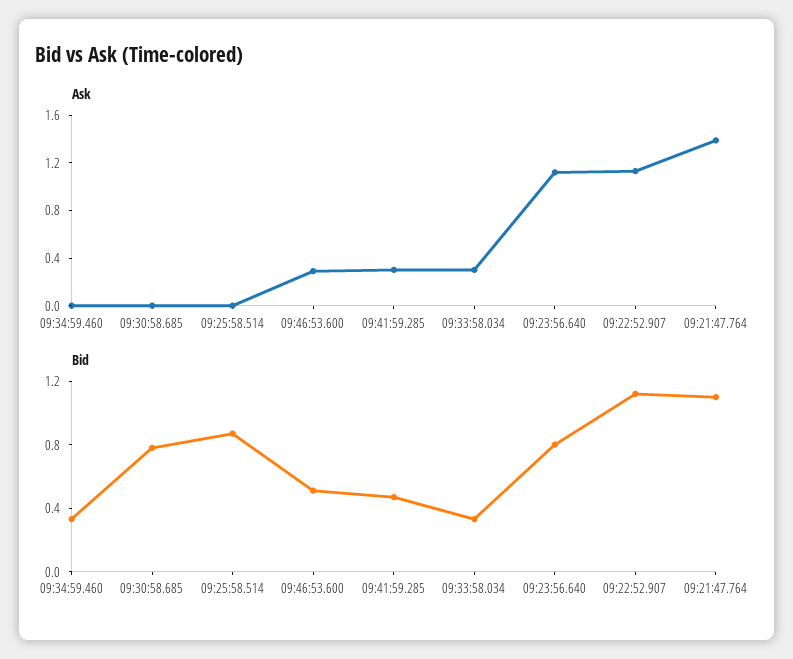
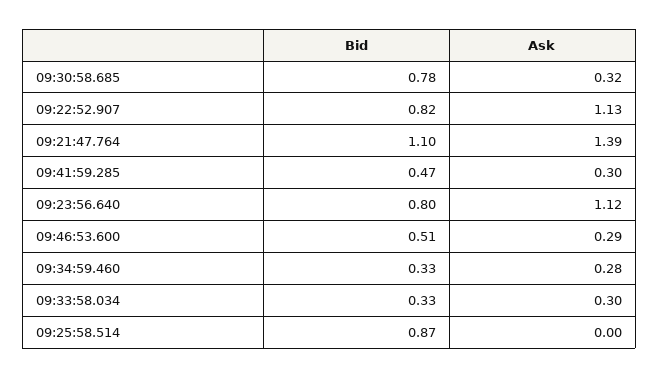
  {
    "Ask": {
-     "09:34:59.460": 0,
+     "09:34:59.460": 0.28,
-     "09:30:58.685": 0,
+     "09:30:58.685": 0.32,
      "09:25:58.514": 0,
      "09:46:53.600": 0.29,
      "09:41:59.285": 0.3,
      "09:33:58.034": 0.3,
      "09:23:56.640": 1.12,
      "09:22:52.907": 1.13,
      "09:21:47.764": 1.39
    },
    "Bid": {
      "09:34:59.460": 0.33,
      "09:30:58.685": 0.78,
      "09:25:58.514": 0.87,
      "09:46:53.600": 0.51,
      "09:41:59.285": 0.47,
      "09:33:58.034": 0.33,
      "09:23:56.640": 0.8,
-     "09:22:52.907": 1.1,
+     "09:22:52.907": 0.82,
      "09:21:47.764": 1.1
    }
  }

